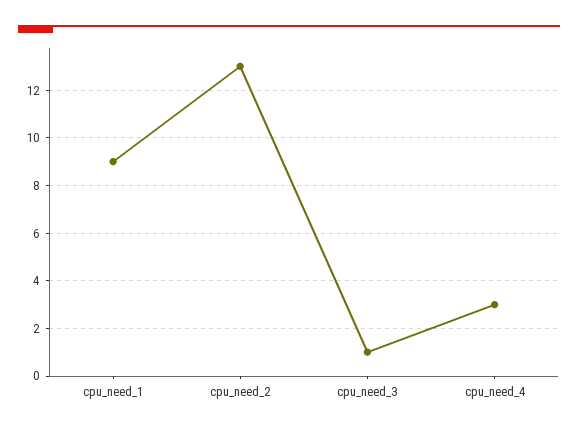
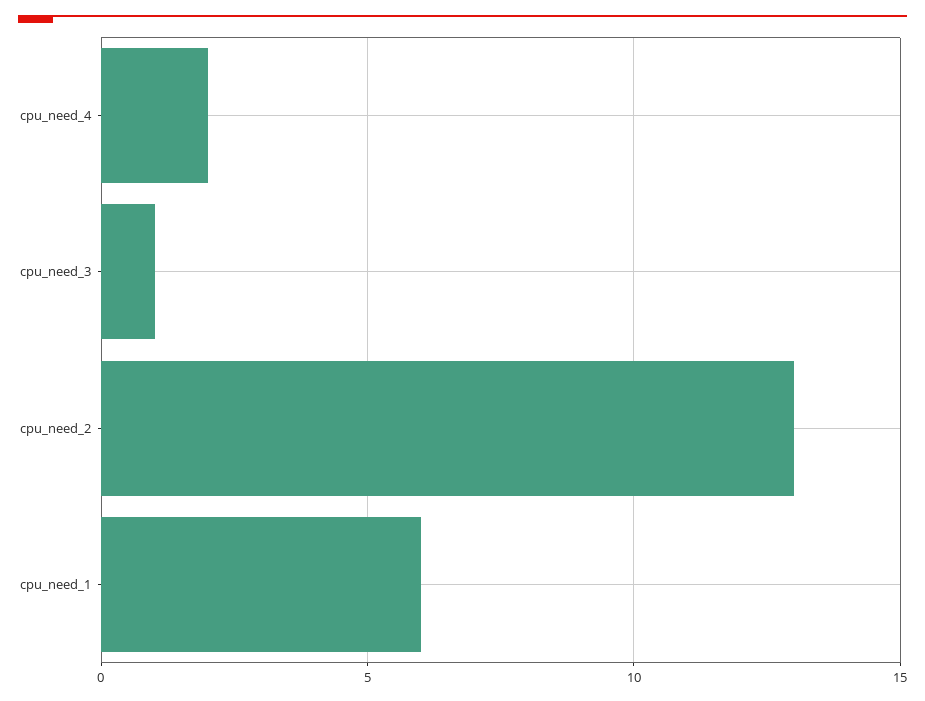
  {
-   "cpu_need_1": 9,
+   "cpu_need_1": 6,
    "cpu_need_2": 13,
    "cpu_need_3": 1,
-   "cpu_need_4": 3
+   "cpu_need_4": 2
  }

